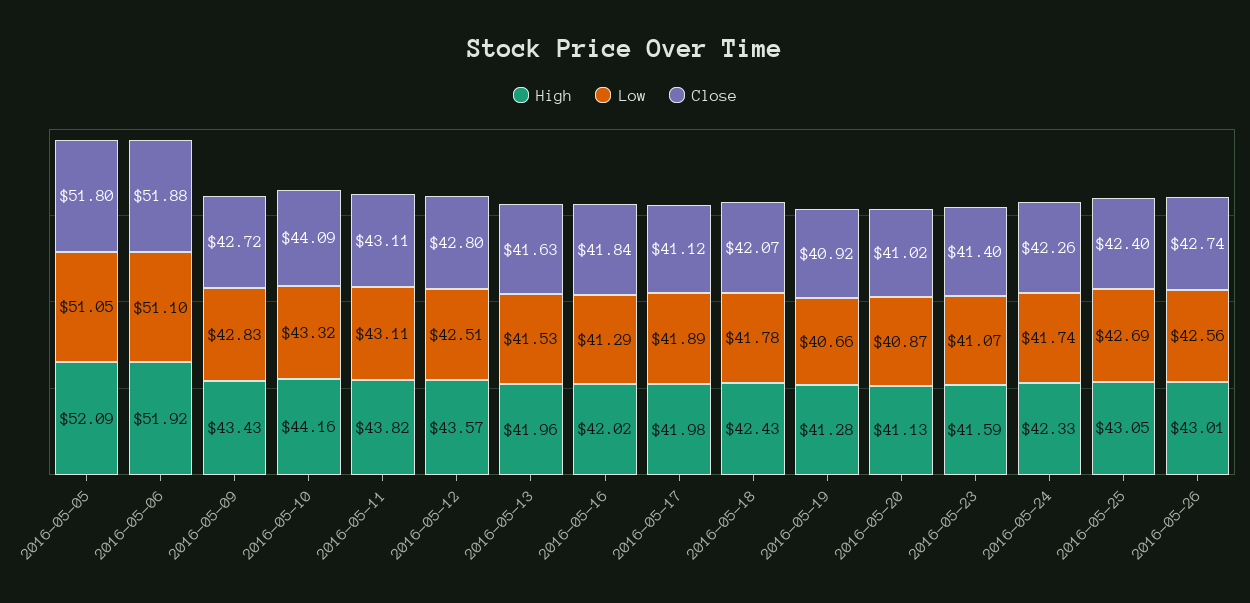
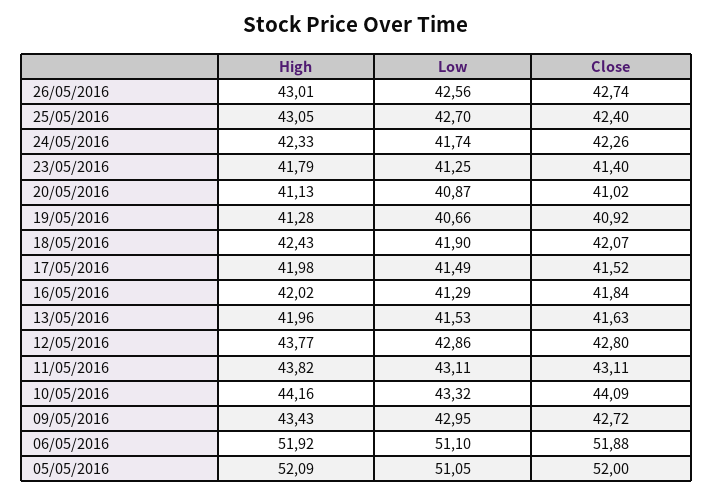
  {
    "High": {
      "2016-05-05": 52.09,
      "2016-05-06": 51.92,
      "2016-05-09": 43.43,
      "2016-05-10": 44.16,
      "2016-05-11": 43.82,
-     "2016-05-12": 43.57,
+     "2016-05-12": 43.77,
      "2016-05-13": 41.96,
      "2016-05-16": 42.02,
      "2016-05-17": 41.98,
      "2016-05-18": 42.43,
      "2016-05-19": 41.28,
      "2016-05-20": 41.13,
-     "2016-05-23": 41.59,
+     "2016-05-23": 41.79,
      "2016-05-24": 42.33,
      "2016-05-25": 43.05,
      "2016-05-26": 43.01
    },
    "Low": {
      "2016-05-05": 51.05,
      "2016-05-06": 51.1,
-     "2016-05-09": 42.83,
+     "2016-05-09": 42.95,
      "2016-05-10": 43.32,
      "2016-05-11": 43.11,
-     "2016-05-12": 42.51,
+     "2016-05-12": 42.86,
      "2016-05-13": 41.53,
      "2016-05-16": 41.29,
-     "2016-05-17": 41.89,
+     "2016-05-17": 41.49,
-     "2016-05-18": 41.78,
+     "2016-05-18": 41.9,
      "2016-05-19": 40.66,
      "2016-05-20": 40.87,
-     "2016-05-23": 41.07,
+     "2016-05-23": 41.25,
      "2016-05-24": 41.74,
-     "2016-05-25": 42.69,
+     "2016-05-25": 42.7,
      "2016-05-26": 42.56
    },
    "Close": {
-     "2016-05-05": 51.8,
+     "2016-05-05": 52,
      "2016-05-06": 51.88,
      "2016-05-09": 42.72,
      "2016-05-10": 44.09,
      "2016-05-11": 43.11,
      "2016-05-12": 42.8,
      "2016-05-13": 41.63,
      "2016-05-16": 41.84,
-     "2016-05-17": 41.12,
+     "2016-05-17": 41.52,
      "2016-05-18": 42.07,
      "2016-05-19": 40.92,
      "2016-05-20": 41.02,
      "2016-05-23": 41.4,
      "2016-05-24": 42.26,
      "2016-05-25": 42.4,
      "2016-05-26": 42.74
    }
  }

